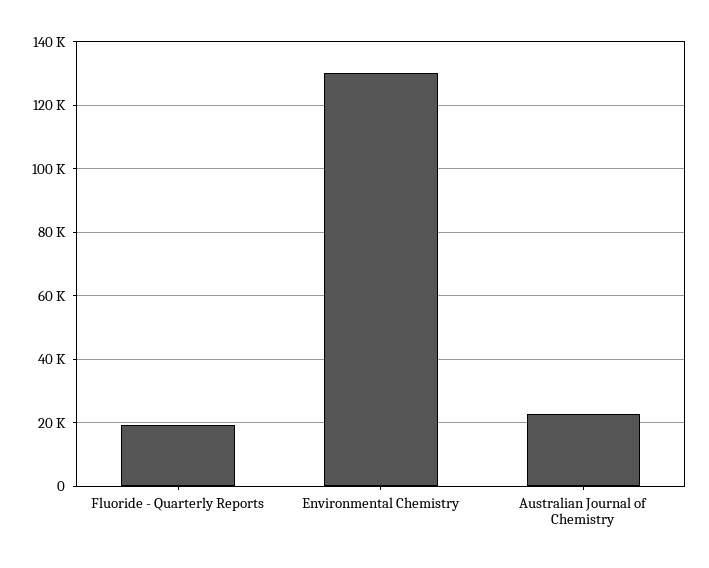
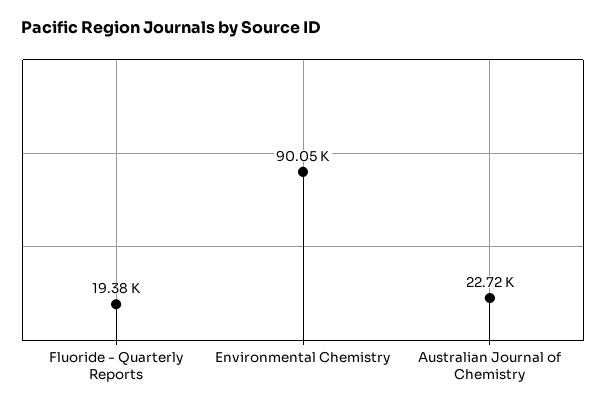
  {
    "Fluoride - Quarterly Reports": 19380,
-   "Environmental Chemistry": 130000,
+   "Environmental Chemistry": 90050,
    "Australian Journal of Chemistry": 22720
  }

